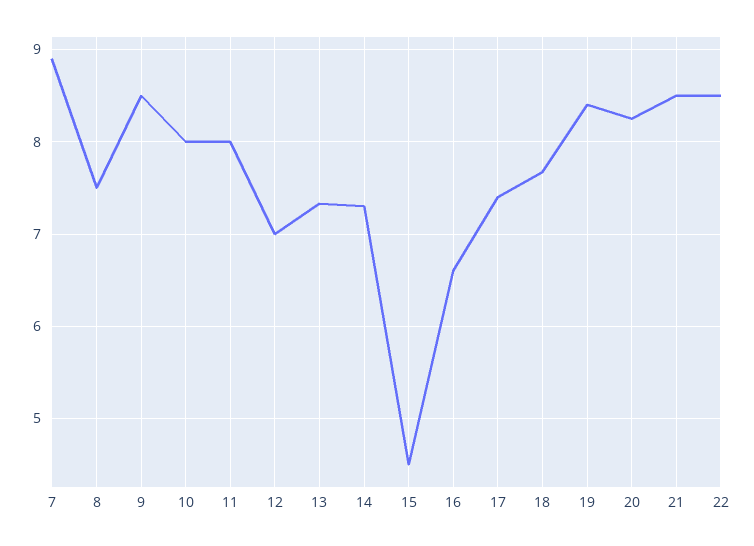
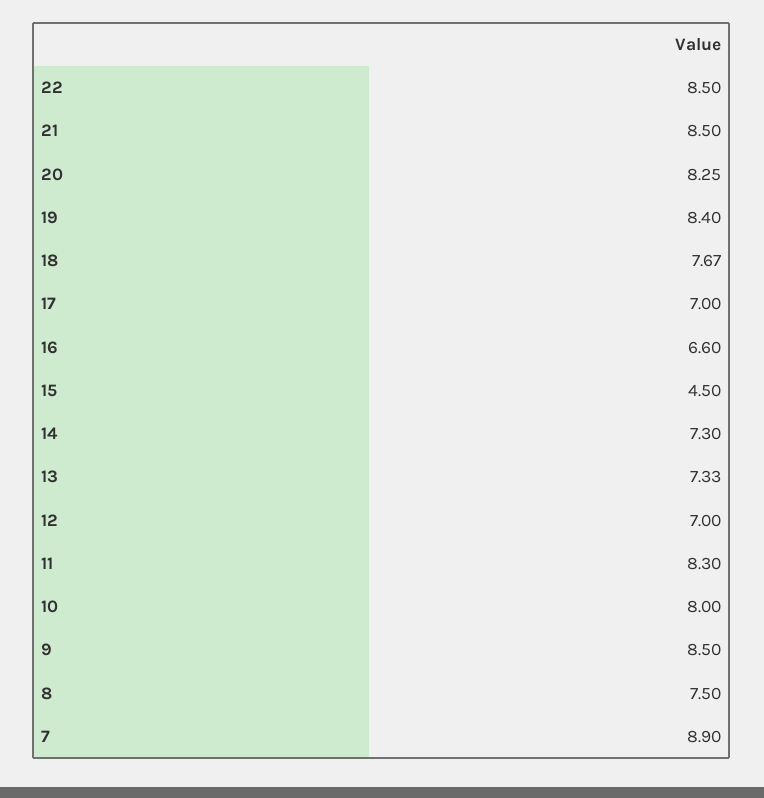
  {
    "7": 8.9,
    "8": 7.5,
    "9": 8.5,
    "10": 8,
-   "11": 8,
+   "11": 8.3,
    "12": 7,
    "13": 7.33,
    "14": 7.3,
    "15": 4.5,
    "16": 6.6,
-   "17": 7.4,
+   "17": 7,
    "18": 7.67,
    "19": 8.4,
    "20": 8.25,
    "21": 8.5,
    "22": 8.5
  }

